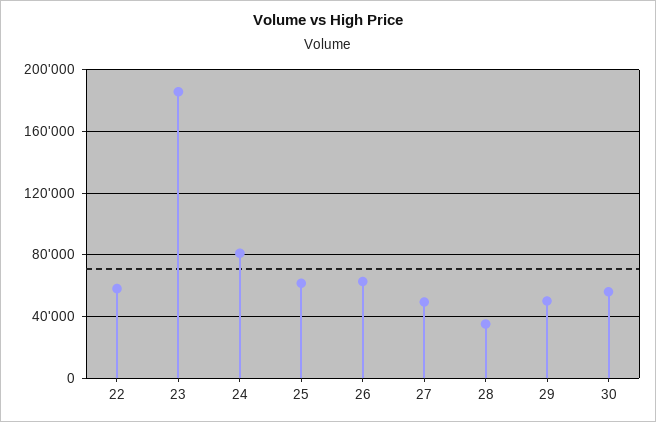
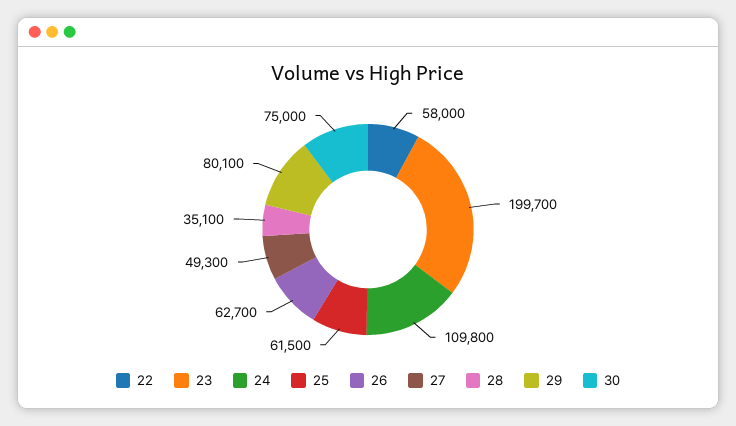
  {
    "22": 58000,
-   "23": 185000,
+   "23": 199700,
-   "24": 80000,
+   "24": 109800,
    "25": 61500,
    "26": 62700,
    "27": 49300,
    "28": 35100,
-   "29": 50000,
+   "29": 80100,
-   "30": 55000
+   "30": 75000
  }

